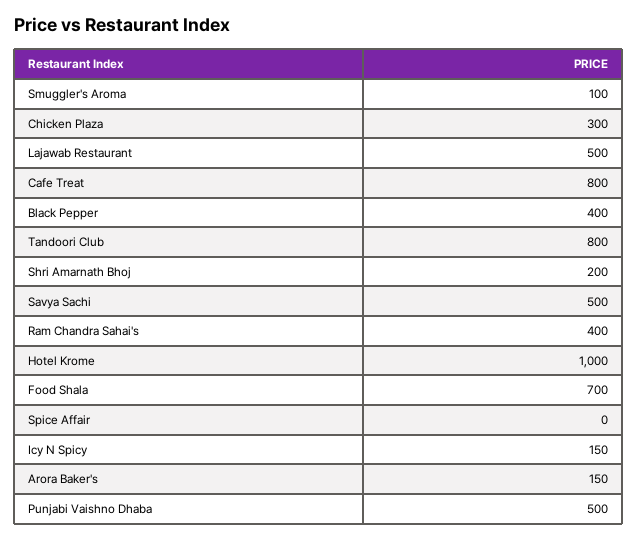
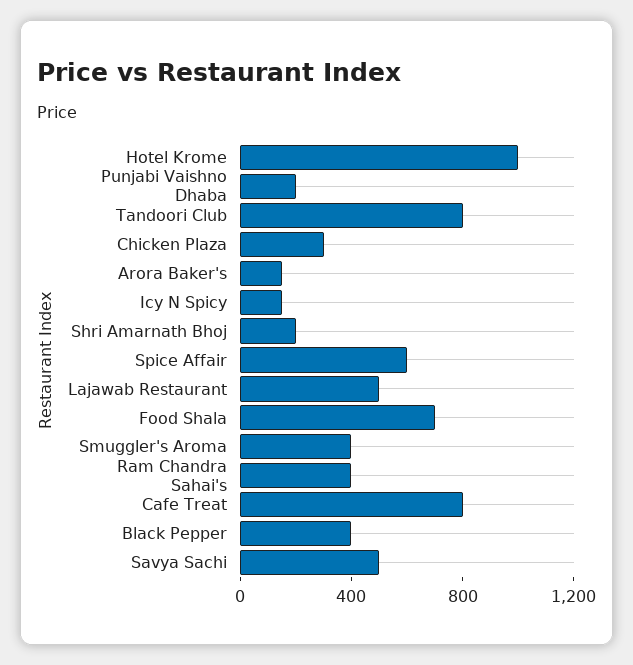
  {
-   "Smuggler's Aroma": 100,
+   "Smuggler's Aroma": 400,
    "Chicken Plaza": 300,
    "Lajawab Restaurant": 500,
    "Cafe Treat": 800,
    "Black Pepper": 400,
    "Tandoori Club": 800,
    "Shri Amarnath Bhoj": 200,
    "Savya Sachi": 500,
    "Ram Chandra Sahai's": 400,
    "Hotel Krome": 1000,
    "Food Shala": 700,
-   "Spice Affair": 0,
+   "Spice Affair": 600,
    "Icy N Spicy": 150,
    "Arora Baker's": 150,
-   "Punjabi Vaishno Dhaba": 500
+   "Punjabi Vaishno Dhaba": 200
  }

